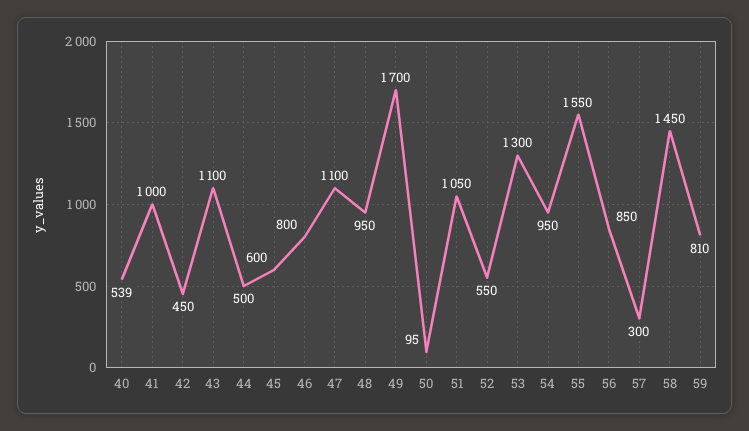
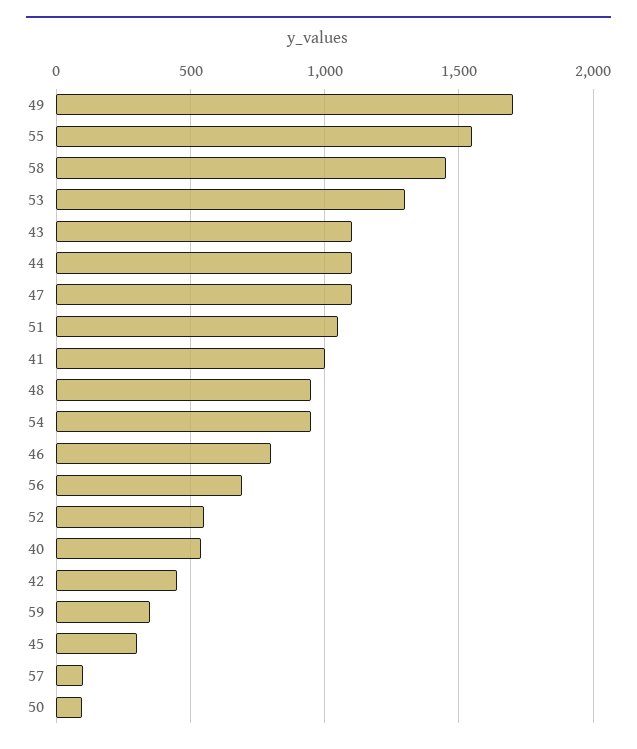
  {
    "40": 539,
    "41": 1000,
    "42": 450,
    "43": 1100,
-   "44": 500,
+   "44": 1100,
-   "45": 600,
+   "45": 300,
    "46": 800,
    "47": 1100,
    "48": 950,
    "49": 1700,
    "50": 95,
    "51": 1050,
    "52": 550,
    "53": 1300,
    "54": 950,
    "55": 1550,
-   "56": 850,
+   "56": 700,
-   "57": 300,
+   "57": 100,
    "58": 1450,
-   "59": 810
+   "59": 350
  }

